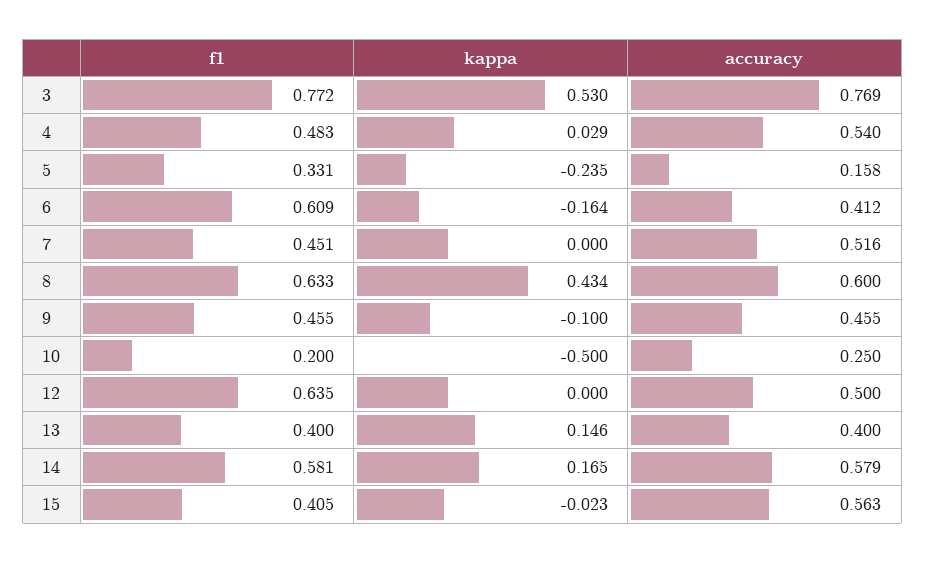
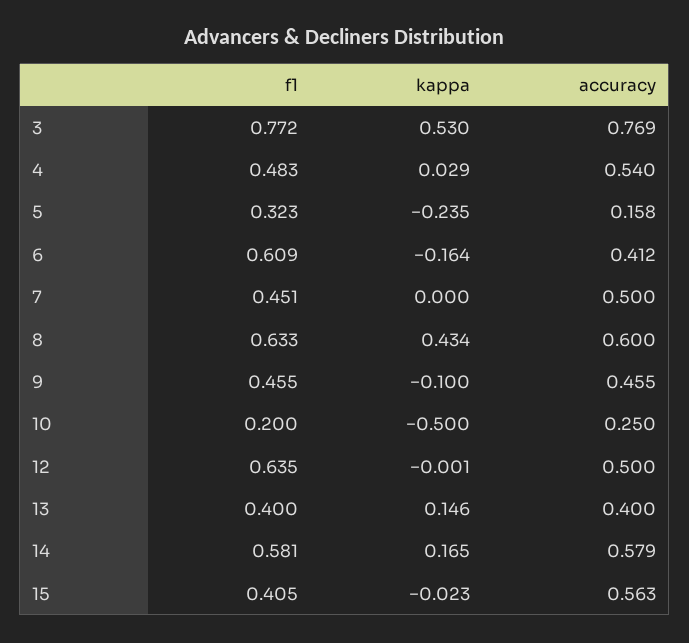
  {
    "f1": {
      "3": 0.772,
      "4": 0.483,
-     "5": 0.331,
+     "5": 0.323,
      "6": 0.609,
      "7": 0.451,
      "8": 0.633,
      "9": 0.455,
      "10": 0.2,
      "12": 0.635,
      "13": 0.4,
      "14": 0.581,
      "15": 0.405
    },
    "kappa": {
      "3": 0.53,
      "4": 0.029,
      "5": -0.235,
      "6": -0.164,
      "7": 0,
      "8": 0.434,
      "9": -0.1,
      "10": -0.5,
-     "12": 0,
+     "12": -0.001,
      "13": 0.146,
      "14": 0.165,
      "15": -0.023
    },
    "accuracy": {
      "3": 0.769,
      "4": 0.54,
      "5": 0.158,
      "6": 0.412,
-     "7": 0.516,
+     "7": 0.5,
      "8": 0.6,
      "9": 0.455,
      "10": 0.25,
      "12": 0.5,
      "13": 0.4,
      "14": 0.579,
      "15": 0.563
    }
  }

